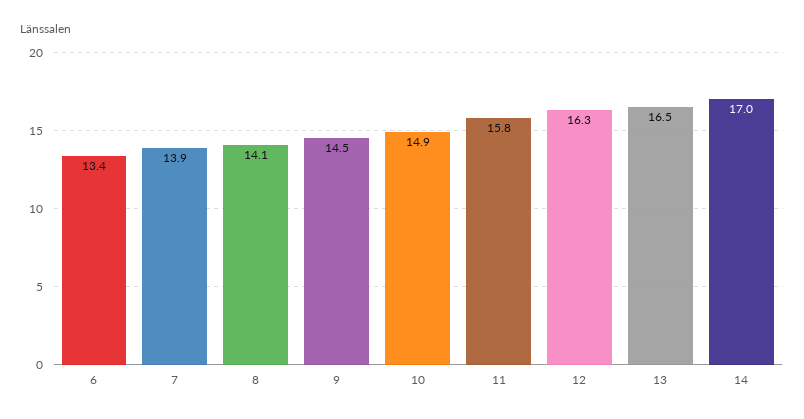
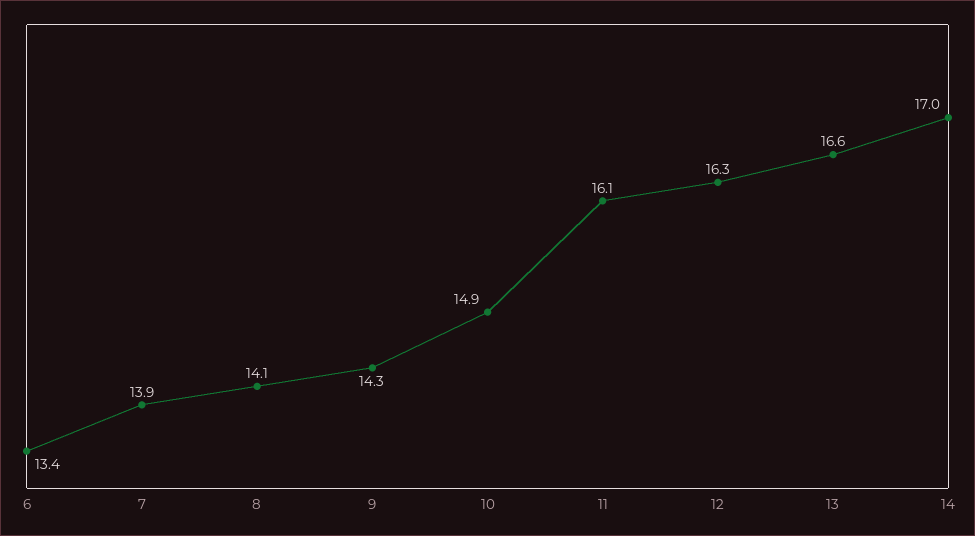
  {
    "6": 13.4,
    "7": 13.9,
    "8": 14.1,
-   "9": 14.5,
+   "9": 14.3,
    "10": 14.9,
-   "11": 15.8,
+   "11": 16.1,
    "12": 16.3,
-   "13": 16.5,
+   "13": 16.6,
    "14": 17
  }

